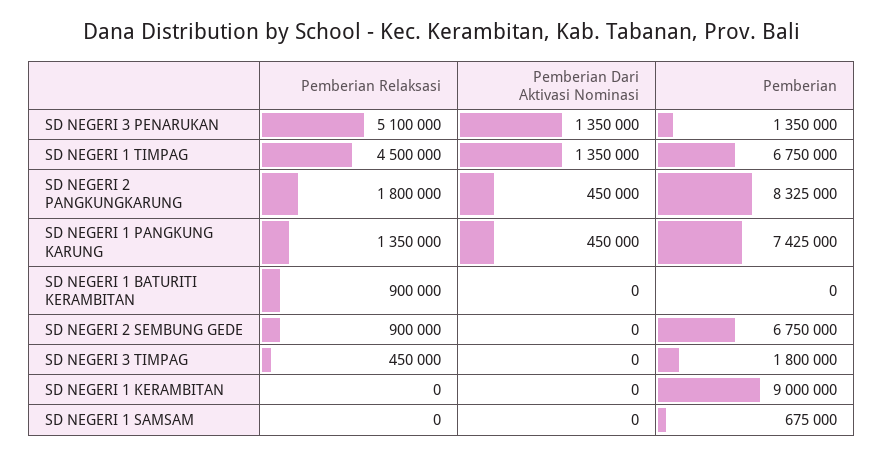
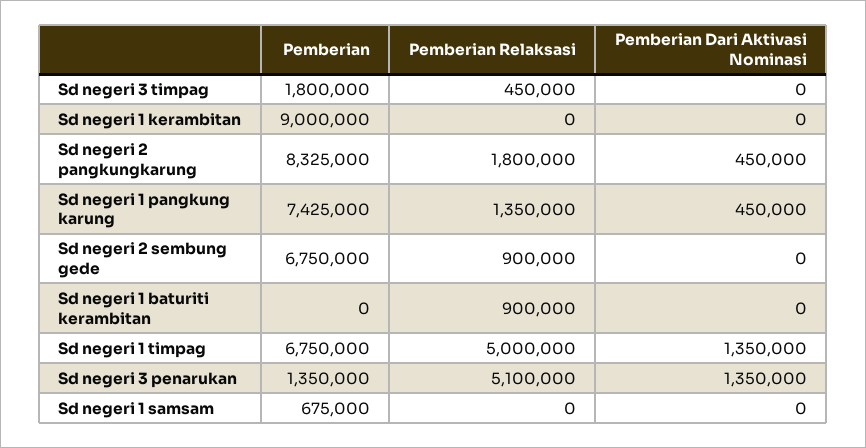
  {
    "Pemberian Relaksasi": {
      "SD NEGERI 3 PENARUKAN": 5100000,
-     "SD NEGERI 1 TIMPAG": 4500000,
+     "SD NEGERI 1 TIMPAG": 5000000,
      "SD NEGERI 2 PANGKUNGKARUNG": 1800000,
      "SD NEGERI 1 PANGKUNG KARUNG": 1350000,
      "SD NEGERI 1 BATURITI KERAMBITAN": 900000,
      "SD NEGERI 2 SEMBUNG GEDE": 900000,
      "SD NEGERI 3 TIMPAG": 450000,
      "SD NEGERI 1 KERAMBITAN": 0,
      "SD NEGERI 1 SAMSAM": 0
    },
    "Pemberian Dari Aktivasi Nominasi": {
      "SD NEGERI 3 PENARUKAN": 1350000,
      "SD NEGERI 1 TIMPAG": 1350000,
      "SD NEGERI 2 PANGKUNGKARUNG": 450000,
      "SD NEGERI 1 PANGKUNG KARUNG": 450000,
      "SD NEGERI 1 BATURITI KERAMBITAN": 0,
      "SD NEGERI 2 SEMBUNG GEDE": 0,
      "SD NEGERI 3 TIMPAG": 0,
      "SD NEGERI 1 KERAMBITAN": 0,
      "SD NEGERI 1 SAMSAM": 0
    },
    "Pemberian": {
      "SD NEGERI 3 PENARUKAN": 1350000,
      "SD NEGERI 1 TIMPAG": 6750000,
      "SD NEGERI 2 PANGKUNGKARUNG": 8325000,
      "SD NEGERI 1 PANGKUNG KARUNG": 7425000,
      "SD NEGERI 1 BATURITI KERAMBITAN": 0,
      "SD NEGERI 2 SEMBUNG GEDE": 6750000,
      "SD NEGERI 3 TIMPAG": 1800000,
      "SD NEGERI 1 KERAMBITAN": 9000000,
      "SD NEGERI 1 SAMSAM": 675000
    }
  }

